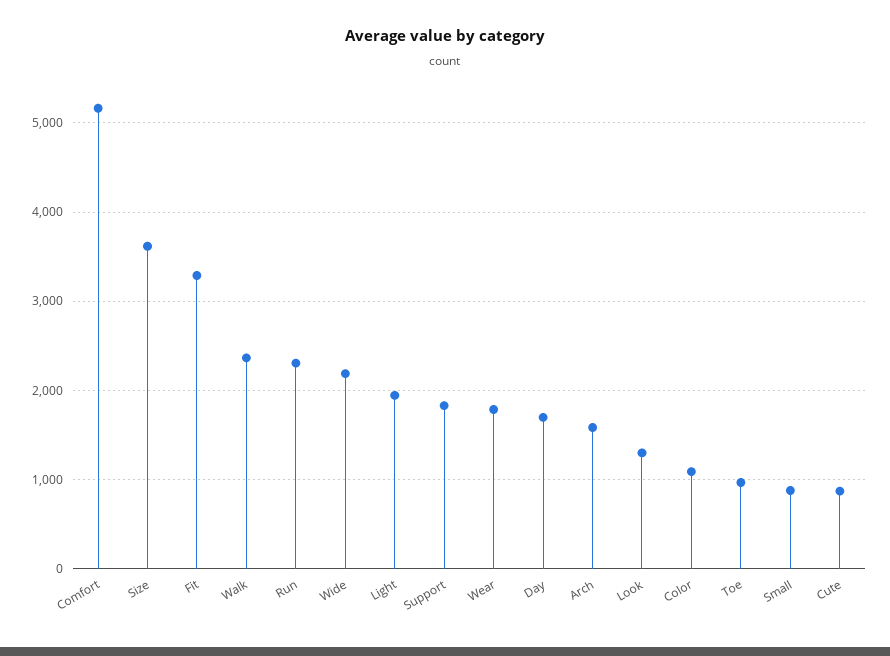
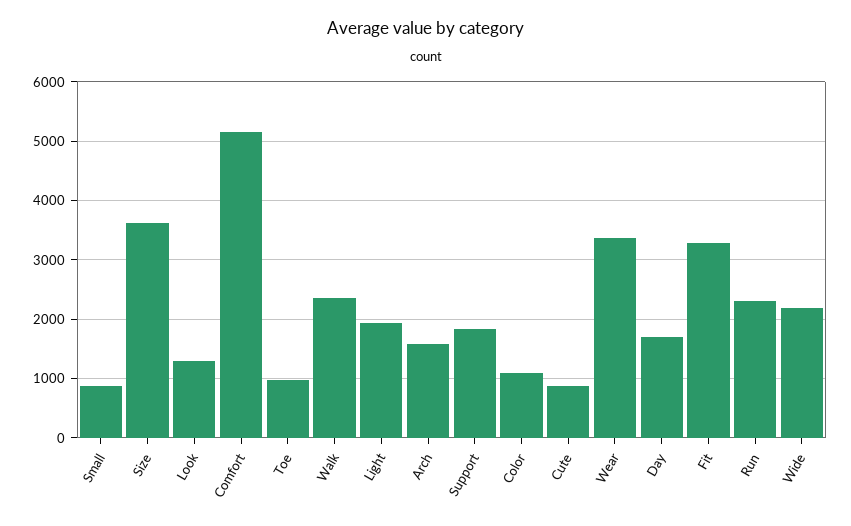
  {
    "Comfort": 5200,
    "Size": 3600,
    "Fit": 3300,
    "Walk": 2400,
    "Run": 2300,
    "Wide": 2200,
    "Light": 1900,
    "Support": 1800,
-   "Wear": 1800,
+   "Wear": 3400,
    "Day": 1700,
    "Arch": 1600,
    "Look": 1300,
    "Color": 1100,
    "Toe": 1000,
    "Small": 900,
    "Cute": 900
  }

